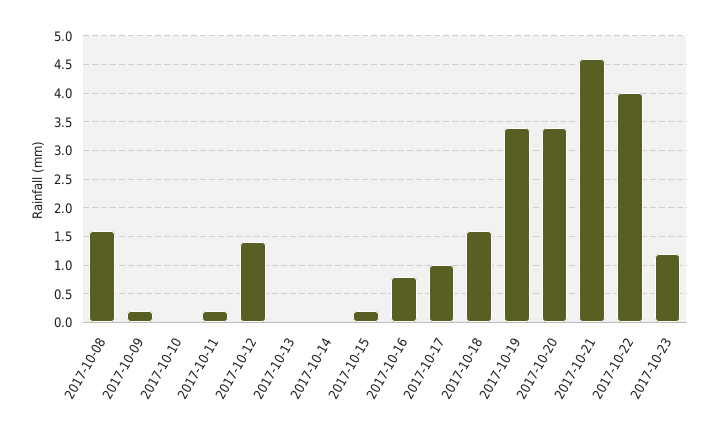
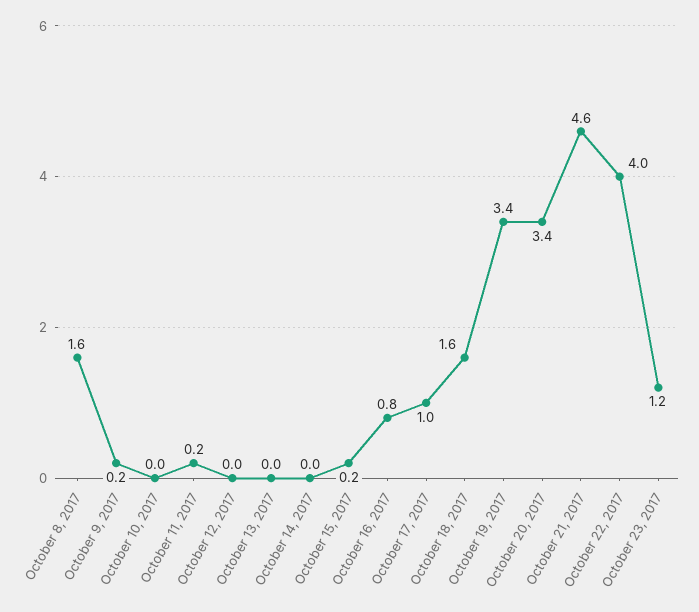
  {
    "2017-10-08": 1.6,
    "2017-10-09": 0.2,
    "2017-10-10": 0,
    "2017-10-11": 0.2,
-   "2017-10-12": 1.5,
+   "2017-10-12": 0,
    "2017-10-13": 0,
    "2017-10-14": 0,
    "2017-10-15": 0.2,
    "2017-10-16": 0.8,
    "2017-10-17": 1,
    "2017-10-18": 1.6,
    "2017-10-19": 3.4,
    "2017-10-20": 3.4,
    "2017-10-21": 4.6,
    "2017-10-22": 4,
    "2017-10-23": 1.2
  }

